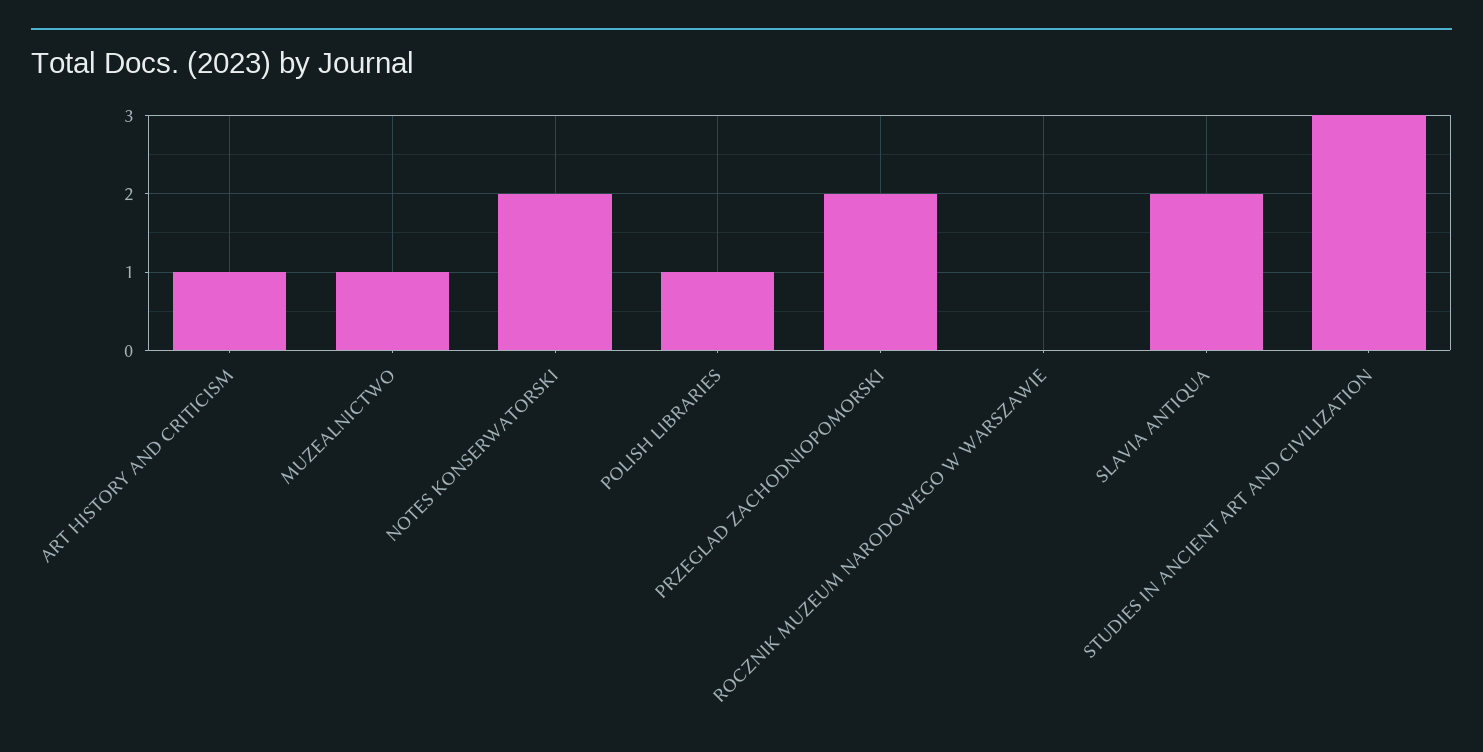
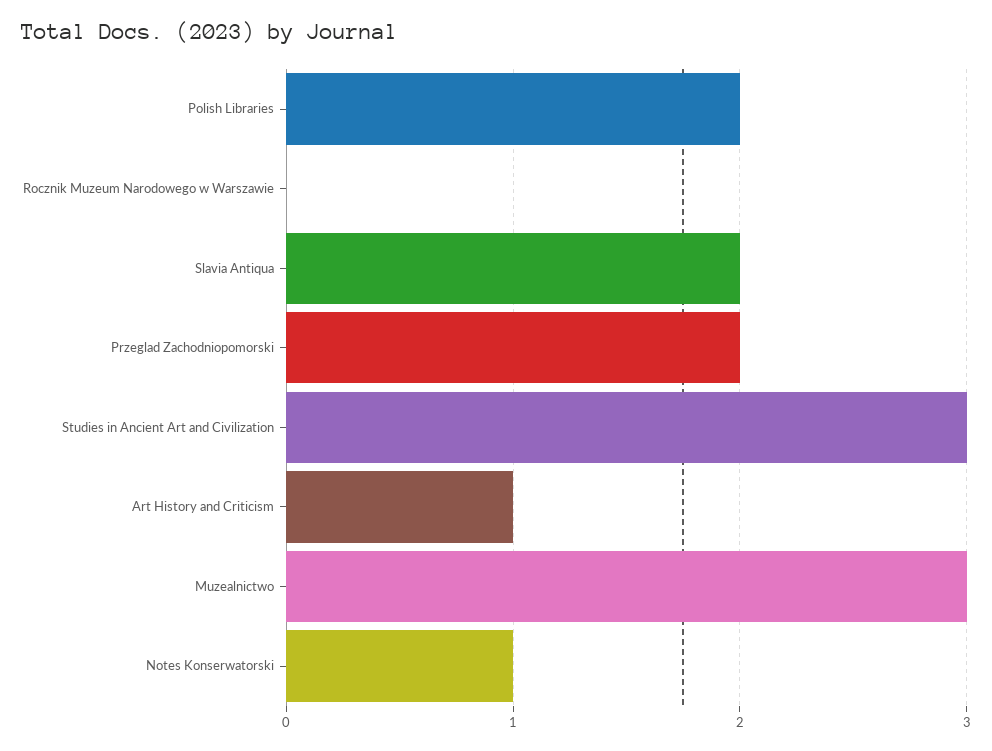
  {
    "ART HISTORY AND CRITICISM": 1,
-   "MUZEALNICTWO": 1,
+   "MUZEALNICTWO": 3,
-   "NOTES KONSERWATORSKI": 2,
+   "NOTES KONSERWATORSKI": 1,
-   "POLISH LIBRARIES": 1,
+   "POLISH LIBRARIES": 2,
    "PRZEGLAD ZACHODNIOPOMORSKI": 2,
    "ROCZNIK MUZEUM NARODOWEGO W WARSZAWIE": 0,
    "SLAVIA ANTIQUA": 2,
    "STUDIES IN ANCIENT ART AND CIVILIZATION": 3
  }

